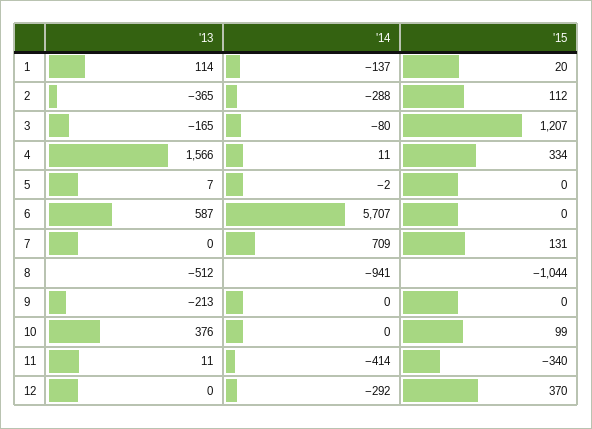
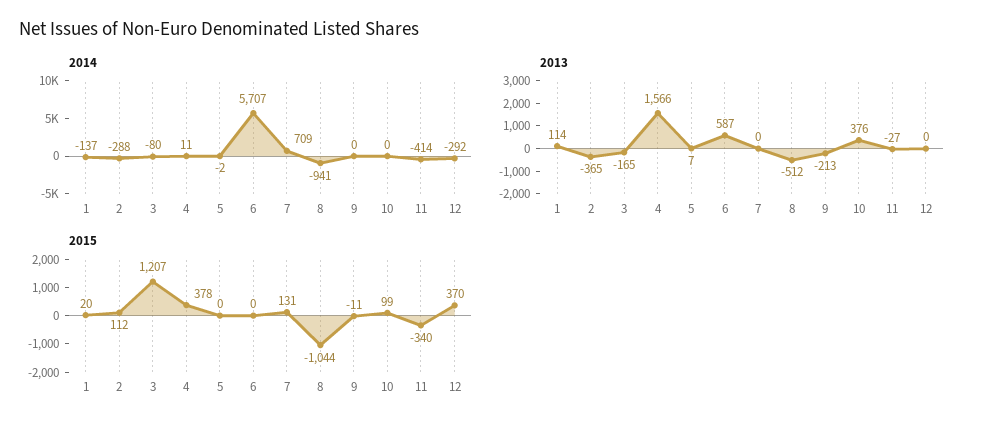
  {
    "'13": {
      "1": 114,
      "2": -365,
      "3": -165,
      "4": 1566,
      "5": 7,
      "6": 587,
      "7": 0,
      "8": -512,
      "9": -213,
      "10": 376,
-     "11": 11,
+     "11": -27,
      "12": 0
    },
    "'14": {
      "1": -137,
      "2": -288,
      "3": -80,
      "4": 11,
      "5": -2,
      "6": 5707,
      "7": 709,
      "8": -941,
      "9": 0,
      "10": 0,
      "11": -414,
      "12": -292
    },
    "'15": {
      "1": 20,
      "2": 112,
      "3": 1207,
-     "4": 334,
+     "4": 378,
      "5": 0,
      "6": 0,
      "7": 131,
      "8": -1044,
-     "9": 0,
+     "9": -11,
      "10": 99,
      "11": -340,
      "12": 370
    }
  }

